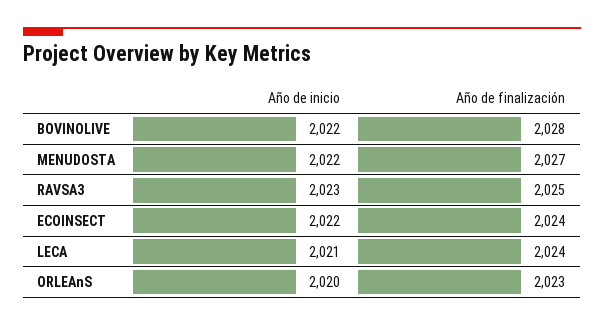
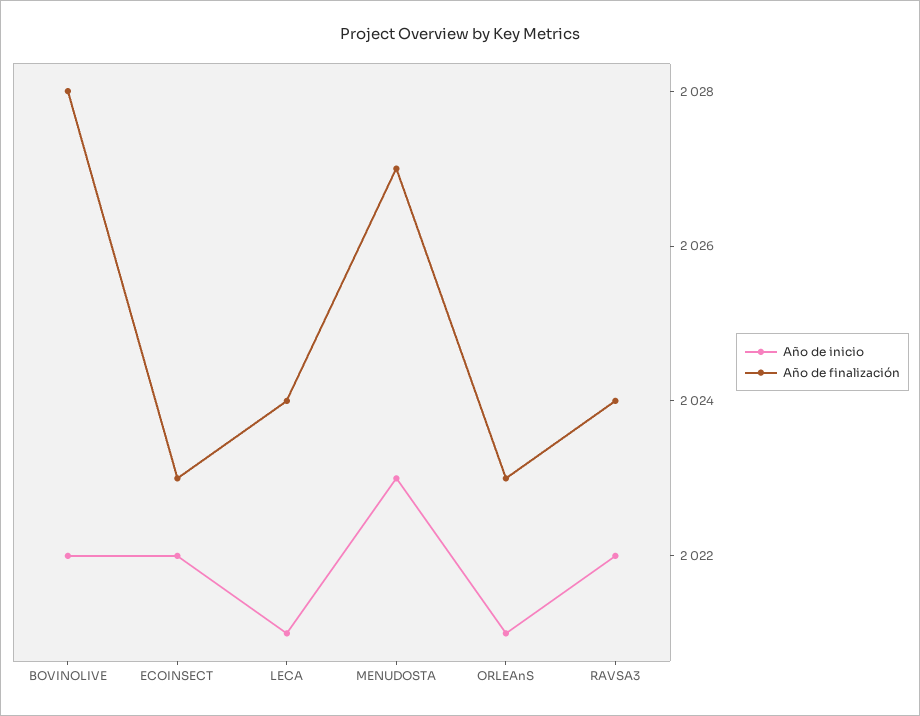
  {
    "Año de inicio": {
      "BOVINOLIVE": 2022,
-     "MENUDOSTA": 2022,
+     "MENUDOSTA": 2023,
-     "RAVSA3": 2023,
+     "RAVSA3": 2022,
      "ECOINSECT": 2022,
      "LECA": 2021,
-     "ORLEAnS": 2020
+     "ORLEAnS": 2021
    },
    "Año de finalización": {
      "BOVINOLIVE": 2028,
      "MENUDOSTA": 2027,
-     "RAVSA3": 2025,
+     "RAVSA3": 2024,
-     "ECOINSECT": 2024,
+     "ECOINSECT": 2023,
      "LECA": 2024,
      "ORLEAnS": 2023
    }
  }

